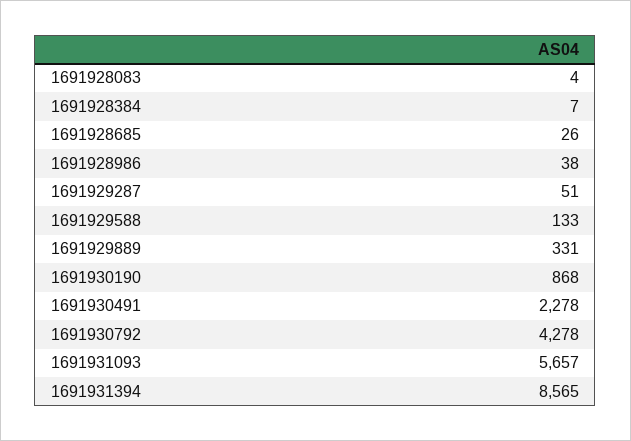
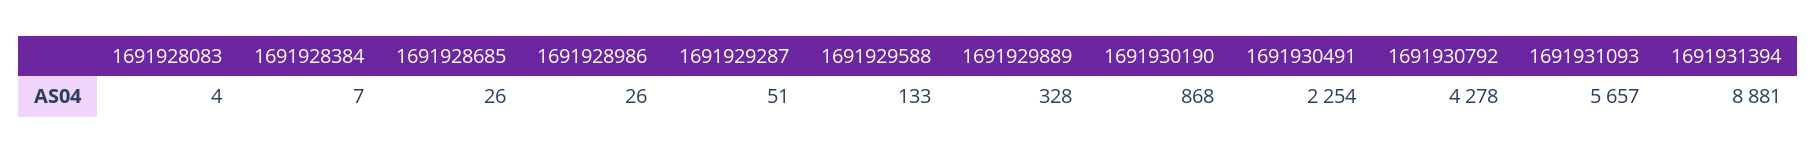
  {
    "1691928083": 4,
    "1691928384": 7,
    "1691928685": 26,
-   "1691928986": 38,
+   "1691928986": 26,
    "1691929287": 51,
    "1691929588": 133,
-   "1691929889": 331,
+   "1691929889": 328,
    "1691930190": 868,
-   "1691930491": 2278,
+   "1691930491": 2254,
    "1691930792": 4278,
    "1691931093": 5657,
-   "1691931394": 8565
+   "1691931394": 8881
  }

